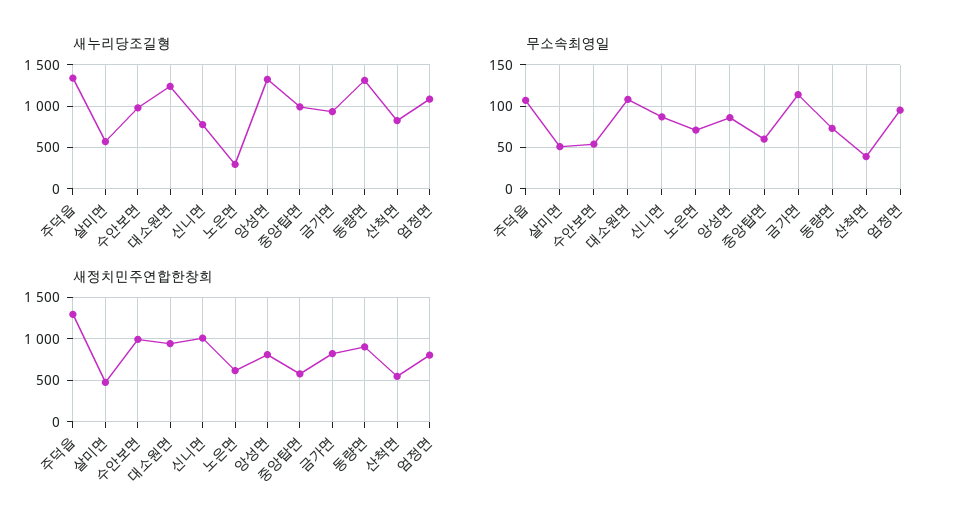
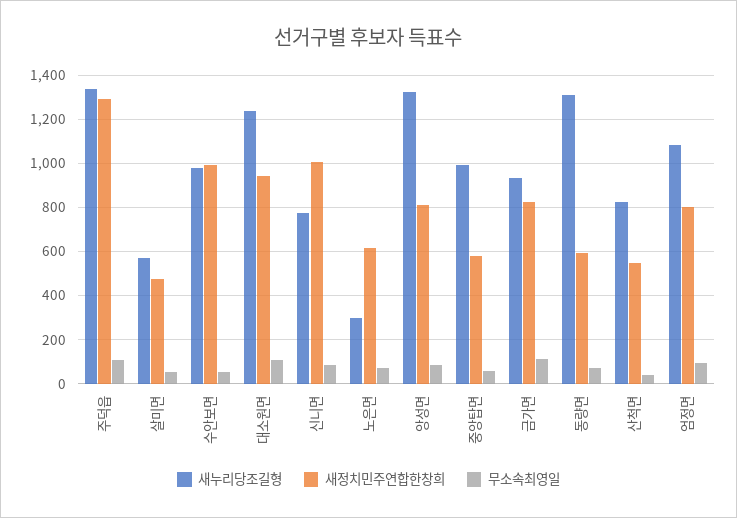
  {
    "새누리당조길형": {
      "주덕읍": 1350,
      "살미면": 550,
      "수안보면": 1000,
      "대소원면": 1250,
      "신니면": 800,
      "노은면": 300,
      "앙성면": 1300,
      "중앙탑면": 1000,
      "금가면": 950,
      "동량면": 1300,
      "산척면": 850,
      "엄정면": 1100
    },
    "무소속최영일": {
      "주덕읍": 110,
      "살미면": 50,
      "수안보면": 50,
      "대소원면": 110,
      "신니면": 90,
      "노은면": 70,
      "앙성면": 90,
      "중앙탑면": 60,
      "금가면": 110,
      "동량면": 70,
      "산척면": 40,
      "엄정면": 100
    },
    "새정치민주연합한창희": {
      "주덕읍": 1300,
      "살미면": 500,
      "수안보면": 1000,
      "대소원면": 950,
      "신니면": 1000,
      "노은면": 600,
      "앙성면": 800,
      "중앙탑면": 600,
      "금가면": 800,
-     "동량면": 900,
+     "동량면": 600,
      "산척면": 550,
      "엄정면": 800
    }
  }

